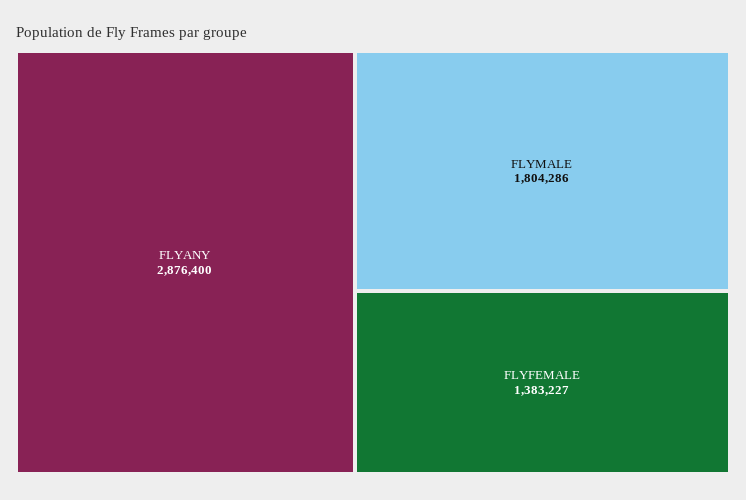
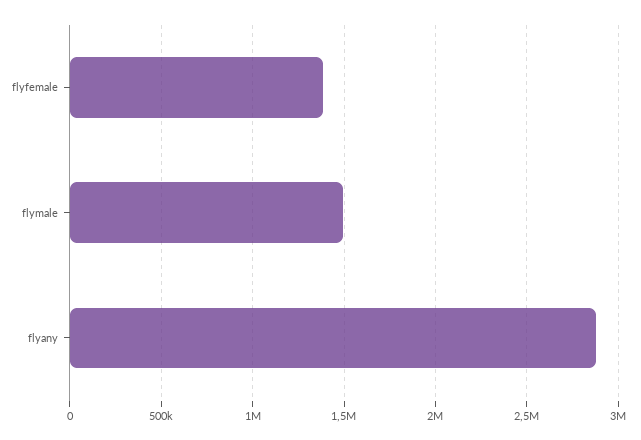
  {
    "FLYANY": 2876400,
-   "FLYMALE": 1804286,
+   "FLYMALE": 1500000,
    "FLYFEMALE": 1383227
  }

